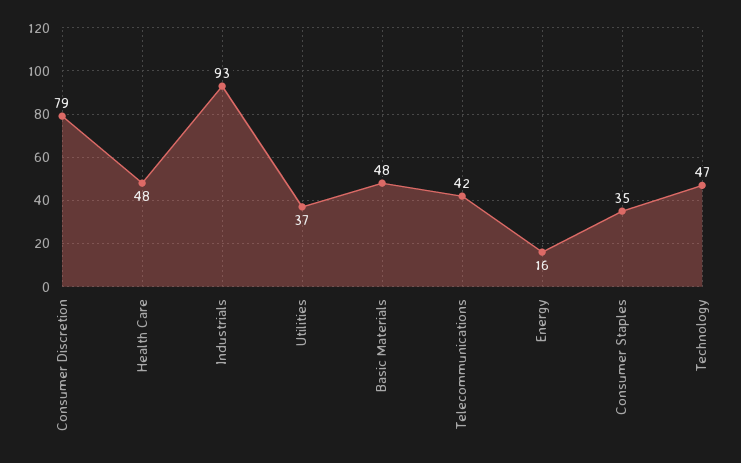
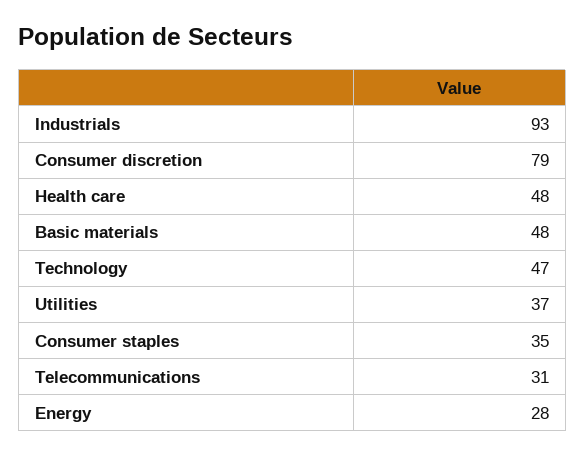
  {
    "Consumer Discretion": 79,
    "Health Care": 48,
    "Industrials": 93,
    "Utilities": 37,
    "Basic Materials": 48,
-   "Telecommunications": 42,
+   "Telecommunications": 31,
-   "Energy": 16,
+   "Energy": 28,
    "Consumer Staples": 35,
    "Technology": 47
  }

